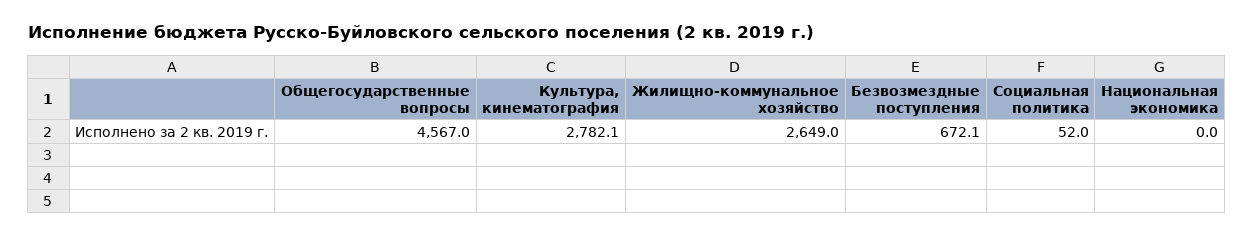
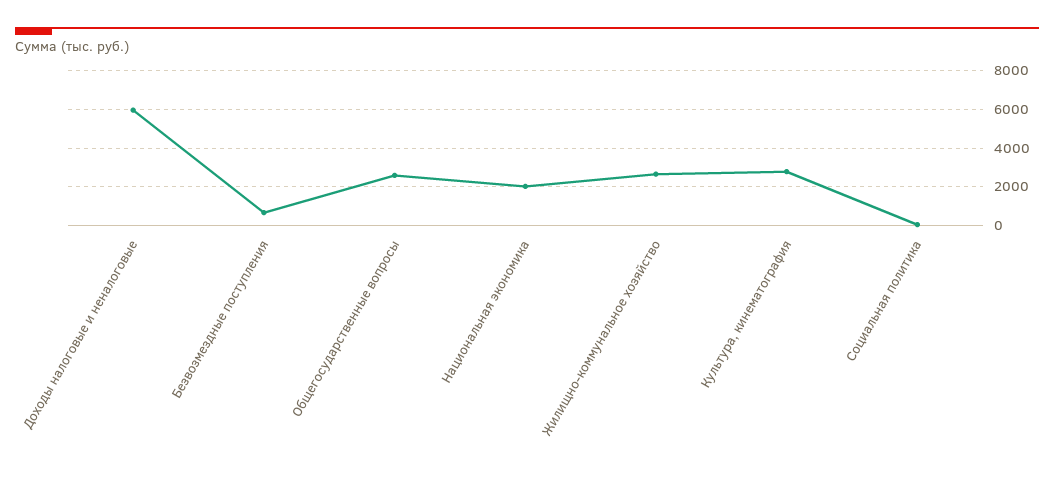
  {
-   "Общегосударственные вопросы": 4567,
+   "Общегосударственные вопросы": 2500,
    "Культура, кинематография": 2782.1,
    "Жилищно-коммунальное хозяйство": 2649,
    "Безвозмездные поступления": 672.1,
    "Социальная политика": 52,
-   "Национальная экономика": 0
+   "Национальная экономика": 2000,
+   "Доходы налоговые и неналоговые": 6000
  }

